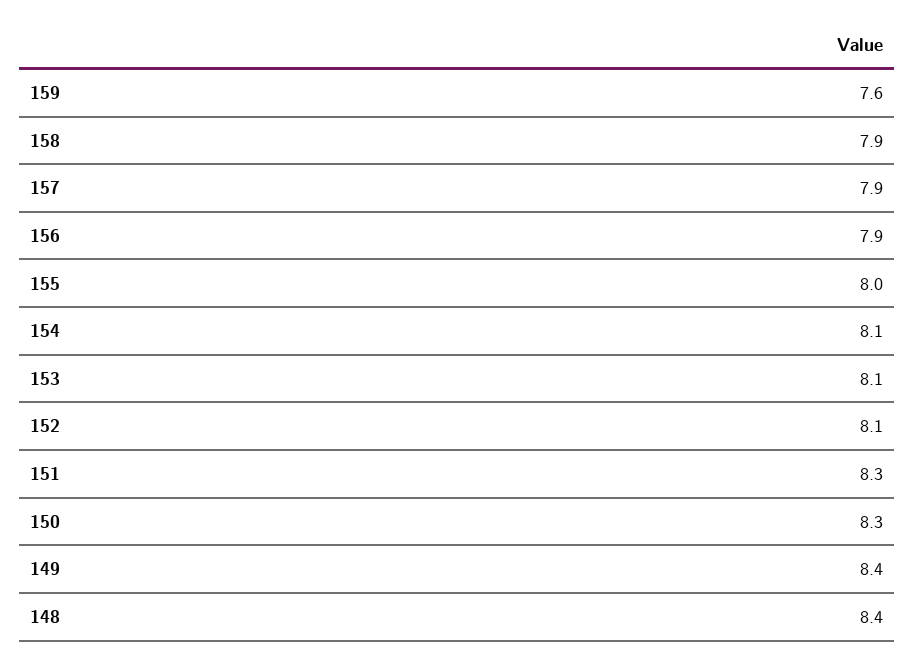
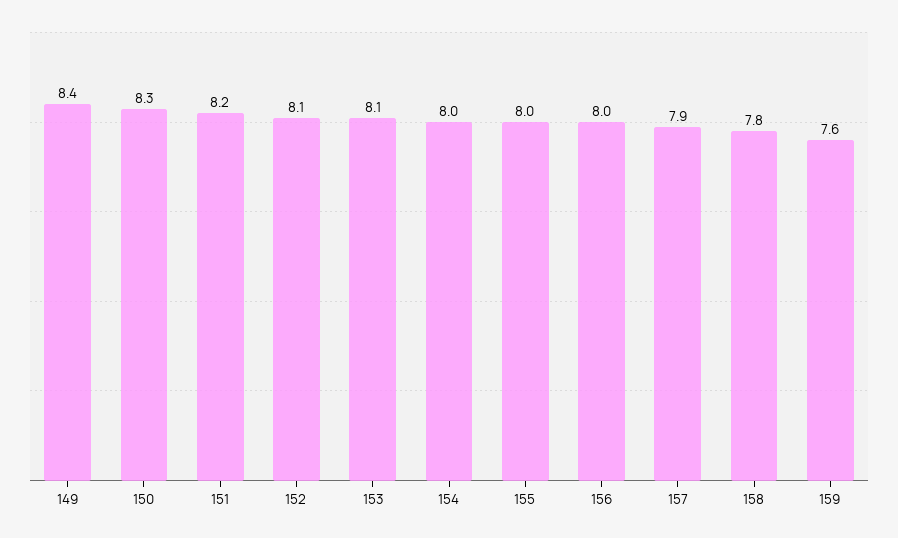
  {
    "159": 7.6,
-   "158": 7.9,
+   "158": 7.8,
    "157": 7.9,
-   "156": 7.9,
+   "156": 8,
    "155": 8,
-   "154": 8.1,
+   "154": 8,
    "153": 8.1,
    "152": 8.1,
-   "151": 8.3,
+   "151": 8.2,
    "150": 8.3,
-   "149": 8.4,
+   "149": 8.4
-   "148": 8.4
  }

